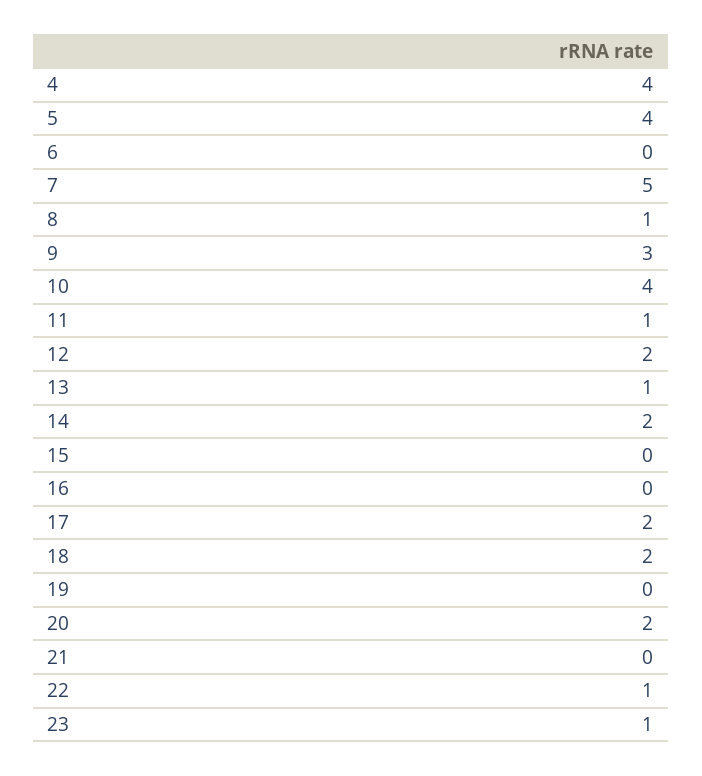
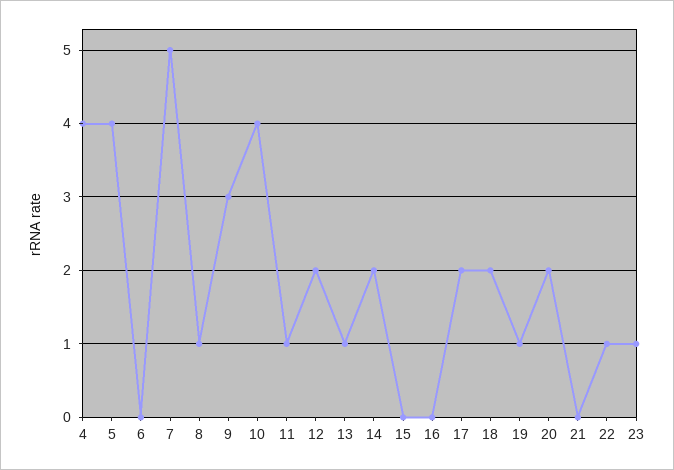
  {
    "4": 4,
    "5": 4,
    "6": 0,
    "7": 5,
    "8": 1,
    "9": 3,
    "10": 4,
    "11": 1,
    "12": 2,
    "13": 1,
    "14": 2,
    "15": 0,
    "16": 0,
    "17": 2,
    "18": 2,
-   "19": 0,
+   "19": 1,
    "20": 2,
    "21": 0,
    "22": 1,
    "23": 1
  }

